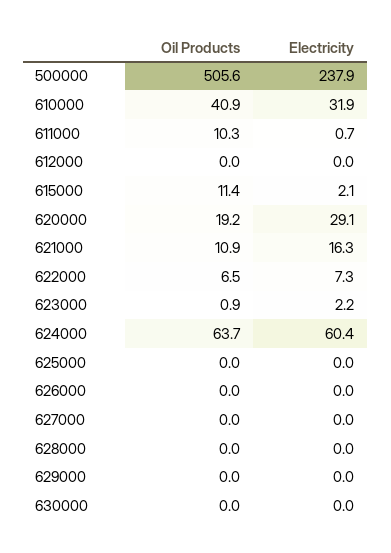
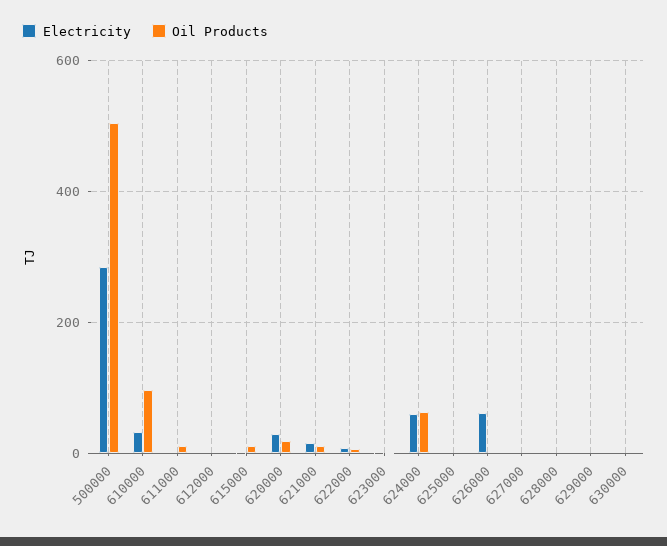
  {
    "Oil Products": {
      "500000": 505.6,
-     "610000": 40.9,
+     "610000": 100,
      "611000": 10.3,
      "612000": 0,
      "615000": 11.4,
      "620000": 19.2,
      "621000": 10.9,
      "622000": 6.5,
      "623000": 0.9,
      "624000": 63.7,
      "625000": 0,
      "626000": 0,
      "627000": 0,
      "628000": 0,
      "629000": 0,
      "630000": 0
    },
    "Electricity": {
-     "500000": 237.9,
+     "500000": 280,
      "610000": 31.9,
      "611000": 0.7,
      "612000": 0,
      "615000": 2.1,
      "620000": 29.1,
      "621000": 16.3,
      "622000": 7.3,
      "623000": 2.2,
      "624000": 60.4,
      "625000": 0,
-     "626000": 0,
+     "626000": 60,
      "627000": 0,
      "628000": 0,
      "629000": 0,
      "630000": 0
    }
  }

